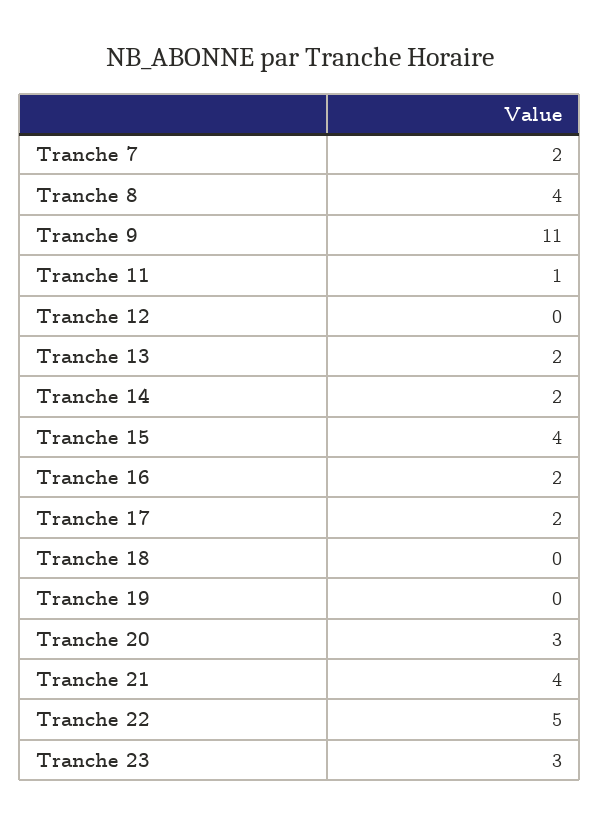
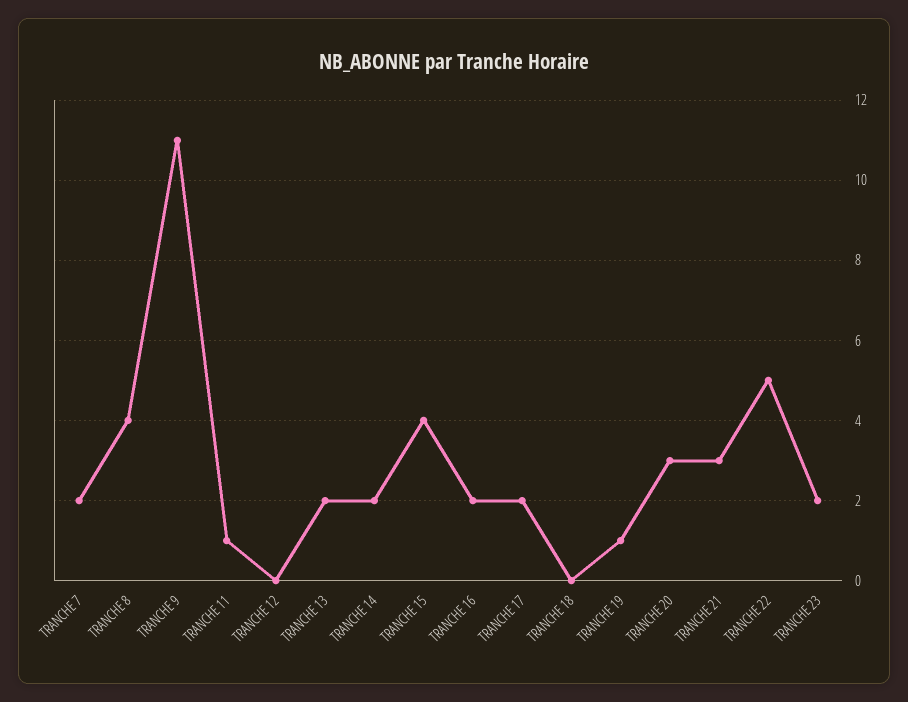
  {
    "Tranche 7": 2,
    "Tranche 8": 4,
    "Tranche 9": 11,
    "Tranche 11": 1,
    "Tranche 12": 0,
    "Tranche 13": 2,
    "Tranche 14": 2,
    "Tranche 15": 4,
    "Tranche 16": 2,
    "Tranche 17": 2,
    "Tranche 18": 0,
-   "Tranche 19": 0,
+   "Tranche 19": 1,
    "Tranche 20": 3,
-   "Tranche 21": 4,
+   "Tranche 21": 3,
    "Tranche 22": 5,
-   "Tranche 23": 3
+   "Tranche 23": 2
  }

